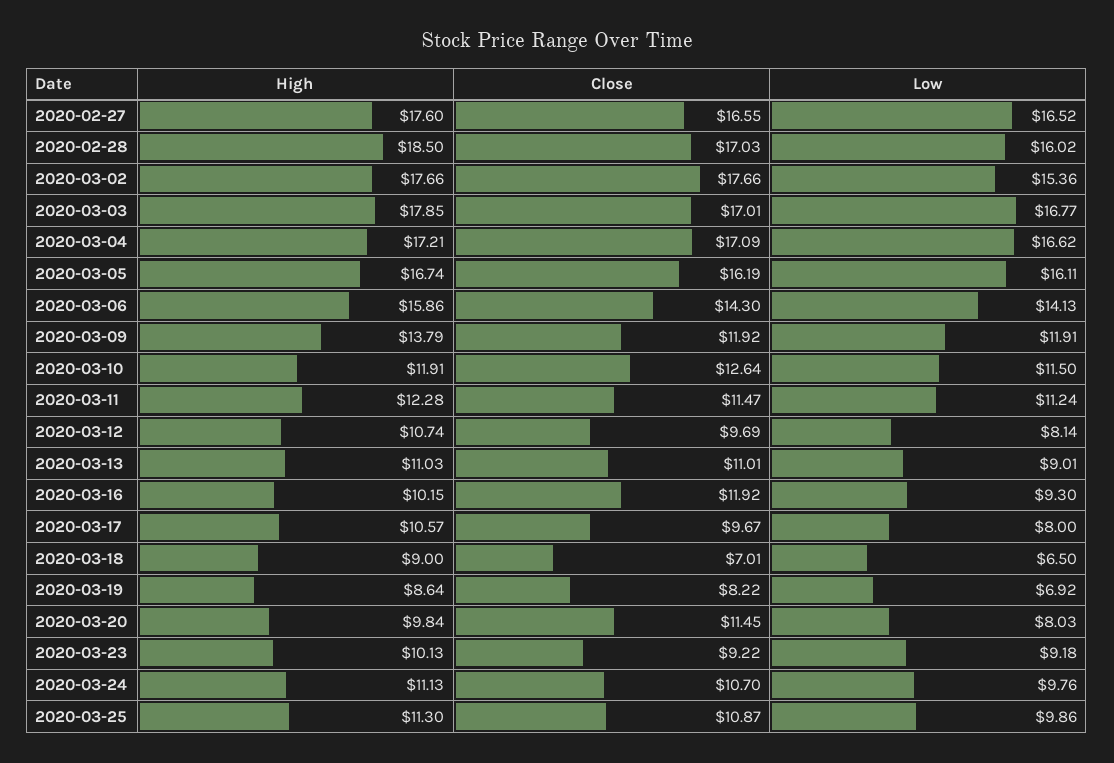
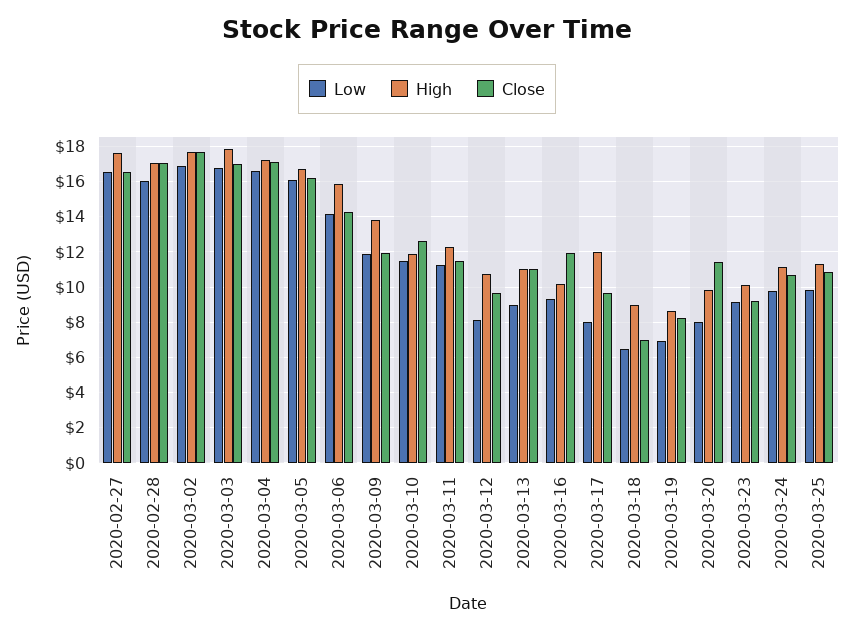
  {
    "High": {
      "2020-02-27": 17.6,
-     "2020-02-28": 18.5,
+     "2020-02-28": 17,
      "2020-03-02": 17.66,
      "2020-03-03": 17.85,
      "2020-03-04": 17.21,
      "2020-03-05": 16.74,
      "2020-03-06": 15.86,
      "2020-03-09": 13.79,
      "2020-03-10": 11.91,
      "2020-03-11": 12.28,
      "2020-03-12": 10.74,
      "2020-03-13": 11.03,
      "2020-03-16": 10.15,
-     "2020-03-17": 10.57,
+     "2020-03-17": 12,
      "2020-03-18": 9,
      "2020-03-19": 8.64,
      "2020-03-20": 9.84,
      "2020-03-23": 10.13,
      "2020-03-24": 11.13,
      "2020-03-25": 11.3
    },
    "Close": {
      "2020-02-27": 16.55,
      "2020-02-28": 17.03,
      "2020-03-02": 17.66,
      "2020-03-03": 17.01,
      "2020-03-04": 17.09,
      "2020-03-05": 16.19,
      "2020-03-06": 14.3,
      "2020-03-09": 11.92,
      "2020-03-10": 12.64,
      "2020-03-11": 11.47,
      "2020-03-12": 9.69,
      "2020-03-13": 11.01,
      "2020-03-16": 11.92,
      "2020-03-17": 9.67,
      "2020-03-18": 7.01,
      "2020-03-19": 8.22,
      "2020-03-20": 11.45,
      "2020-03-23": 9.22,
      "2020-03-24": 10.7,
      "2020-03-25": 10.87
    },
    "Low": {
      "2020-02-27": 16.52,
      "2020-02-28": 16.02,
-     "2020-03-02": 15.36,
+     "2020-03-02": 17,
      "2020-03-03": 16.77,
      "2020-03-04": 16.62,
      "2020-03-05": 16.11,
      "2020-03-06": 14.13,
      "2020-03-09": 11.91,
      "2020-03-10": 11.5,
      "2020-03-11": 11.24,
      "2020-03-12": 8.14,
      "2020-03-13": 9.01,
      "2020-03-16": 9.3,
      "2020-03-17": 8,
      "2020-03-18": 6.5,
      "2020-03-19": 6.92,
      "2020-03-20": 8.03,
      "2020-03-23": 9.18,
      "2020-03-24": 9.76,
      "2020-03-25": 9.86
    }
  }

